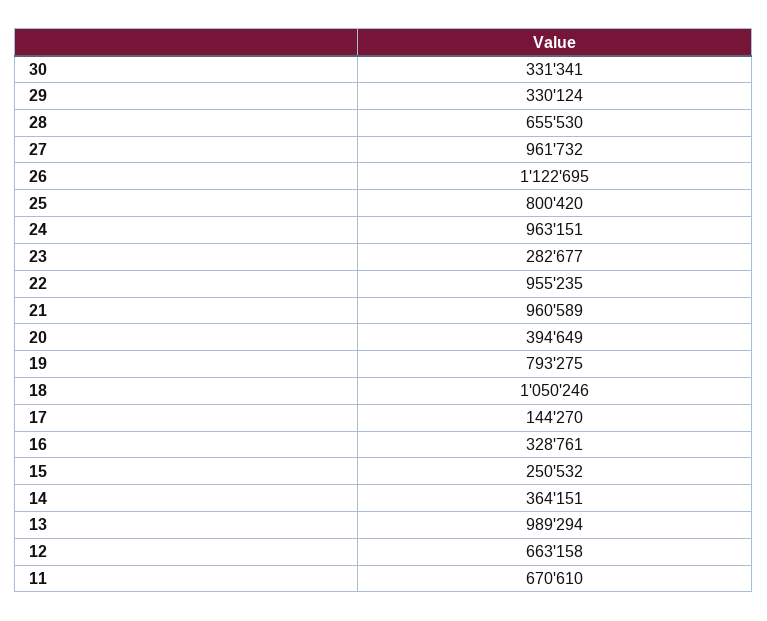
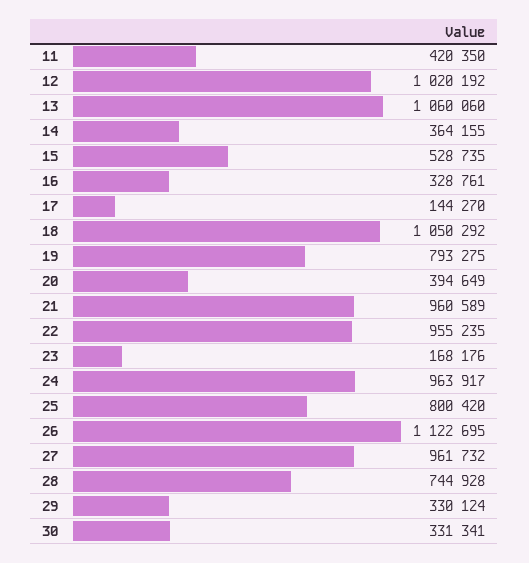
  {
    "30": 331341,
    "29": 330124,
-   "28": 655530,
+   "28": 744928,
    "27": 961732,
    "26": 1122695,
    "25": 800420,
-   "24": 963151,
+   "24": 963917,
-   "23": 282677,
+   "23": 168176,
    "22": 955235,
    "21": 960589,
    "20": 394649,
    "19": 793275,
-   "18": 1050246,
+   "18": 1050292,
    "17": 144270,
    "16": 328761,
-   "15": 250532,
+   "15": 528735,
-   "14": 364151,
+   "14": 364155,
-   "13": 989294,
+   "13": 1060060,
-   "12": 663158,
+   "12": 1020192,
-   "11": 670610
+   "11": 420350
  }

